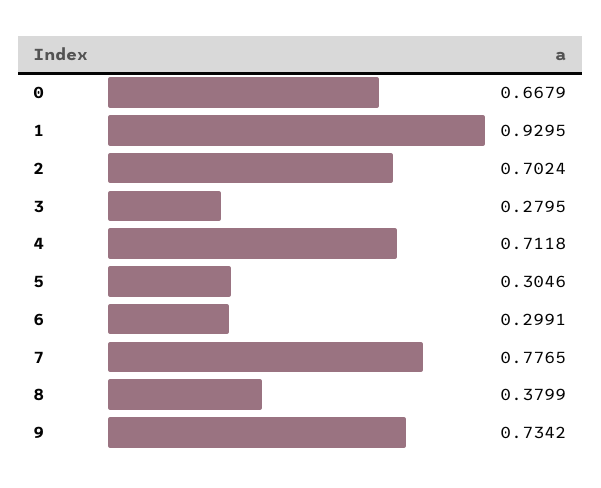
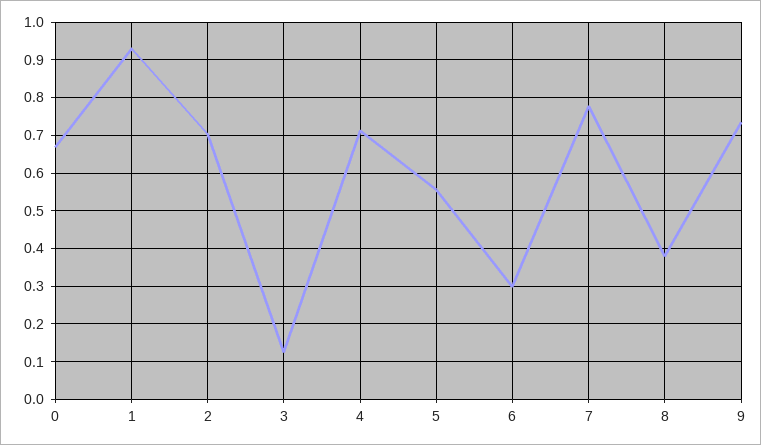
  {
    "0": 0.6679,
    "1": 0.9295,
    "2": 0.7024,
-   "3": 0.2795,
+   "3": 0.12,
    "4": 0.7118,
-   "5": 0.3046,
+   "5": 0.56,
    "6": 0.2991,
    "7": 0.7765,
    "8": 0.3799,
    "9": 0.7342
  }

